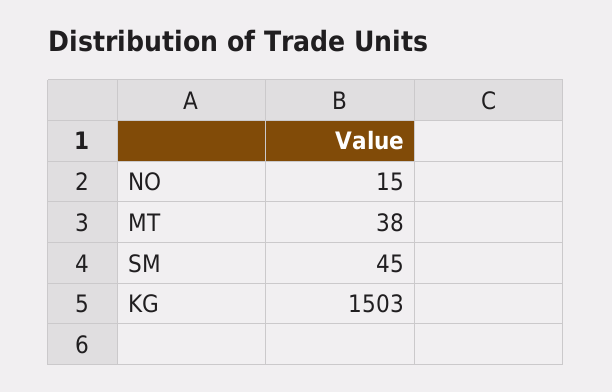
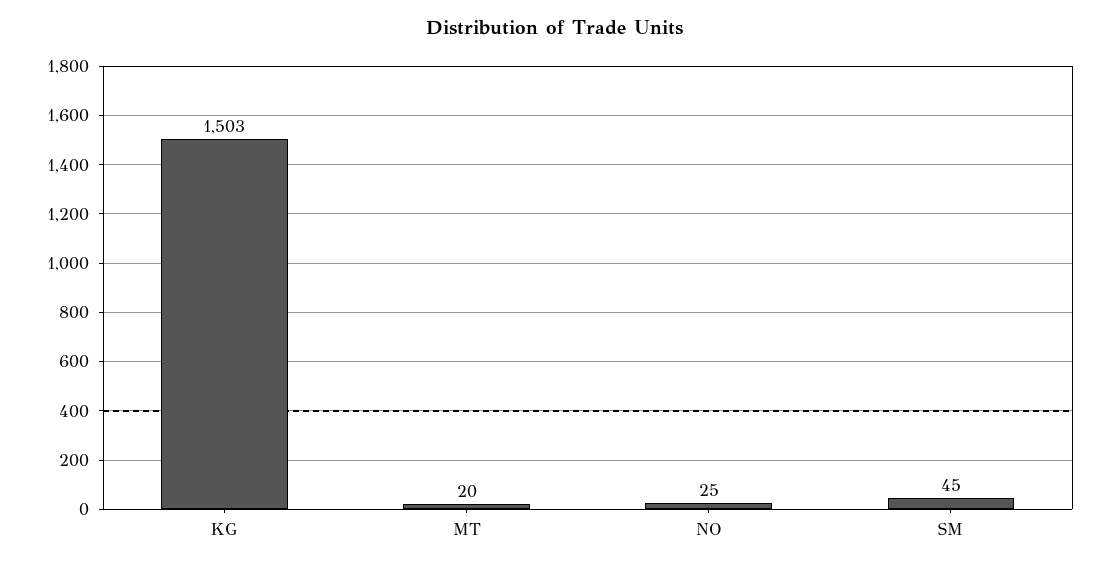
  {
-   "NO": 15,
+   "NO": 25,
-   "MT": 38,
+   "MT": 20,
    "SM": 45,
    "KG": 1503
  }

